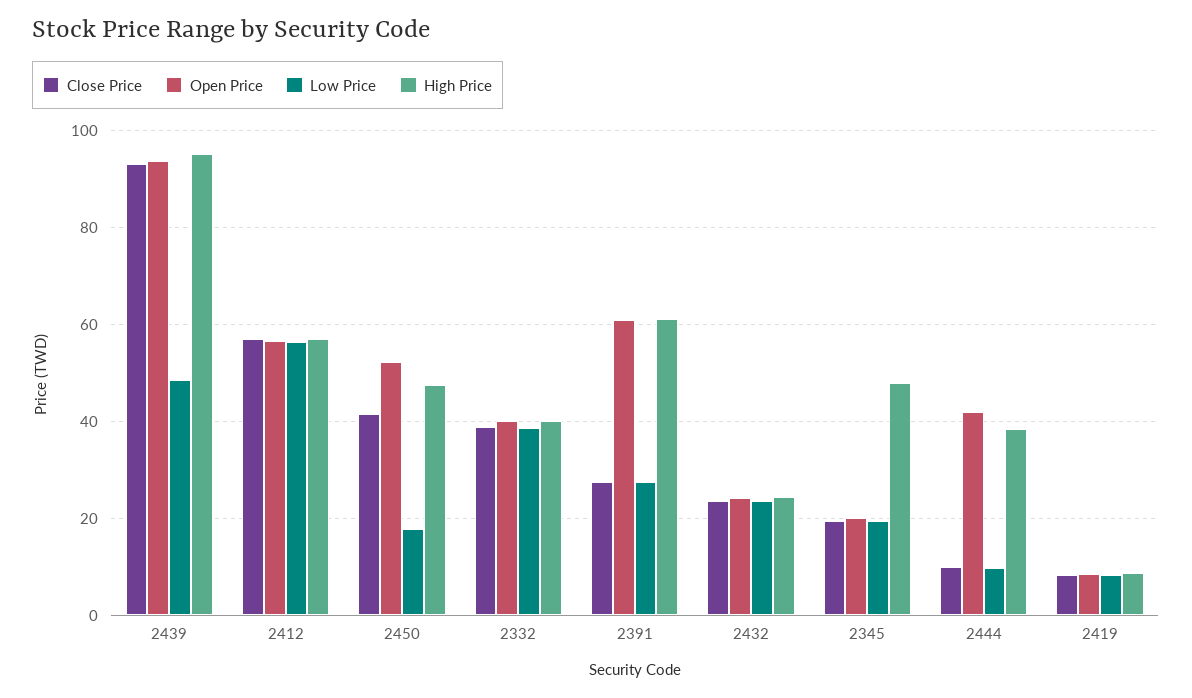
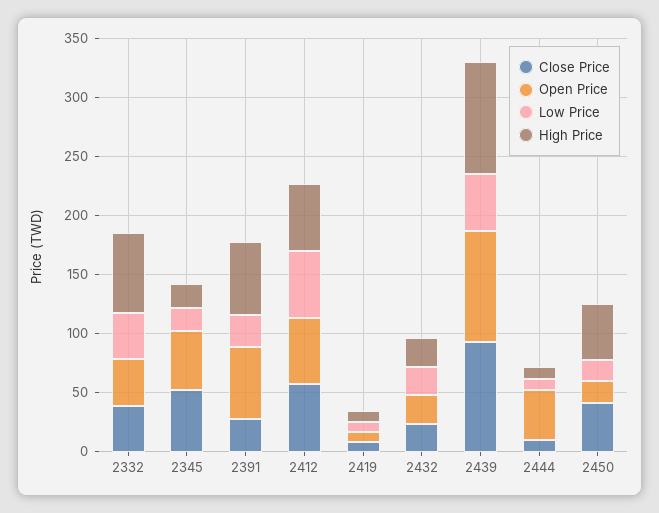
  {
    "Close Price": {
      "2439": 94,
      "2412": 58,
      "2450": 42,
      "2332": 38,
      "2391": 28,
      "2432": 24,
-     "2345": 20,
+     "2345": 50,
      "2444": 10,
      "2419": 8
    },
    "Open Price": {
      "2439": 94,
      "2412": 56,
-     "2450": 52,
+     "2450": 20,
      "2332": 40,
      "2391": 62,
      "2432": 24,
-     "2345": 20,
+     "2345": 50,
      "2444": 42,
      "2419": 8
    },
    "Low Price": {
      "2439": 48,
      "2412": 56,
      "2450": 18,
      "2332": 38,
      "2391": 28,
      "2432": 24,
      "2345": 20,
      "2444": 10,
      "2419": 8
    },
    "High Price": {
      "2439": 96,
      "2412": 58,
      "2450": 48,
-     "2332": 40,
+     "2332": 70,
      "2391": 62,
      "2432": 24,
-     "2345": 48,
+     "2345": 20,
-     "2444": 38,
+     "2444": 10,
      "2419": 8
    }
  }

